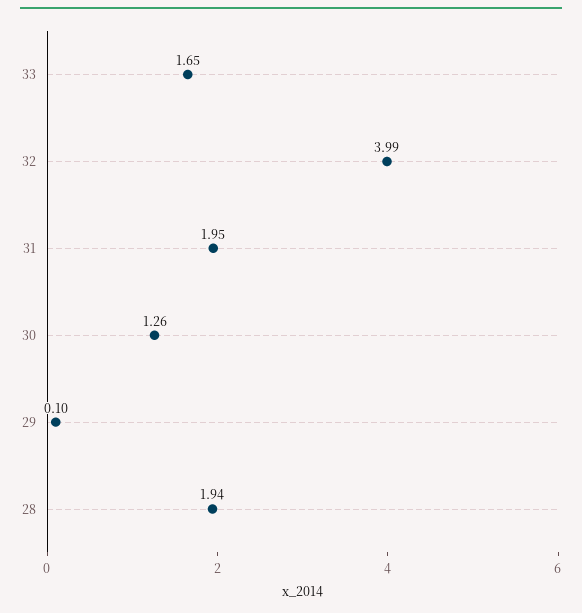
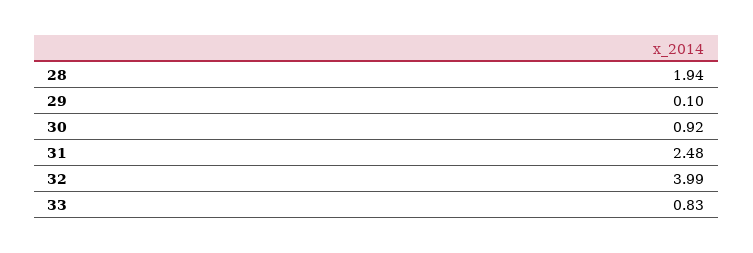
  {
-   "33": 1.65,
+   "33": 0.83,
    "32": 3.99,
-   "31": 1.95,
+   "31": 2.48,
-   "30": 1.26,
+   "30": 0.92,
    "29": 0.1,
    "28": 1.94
  }

